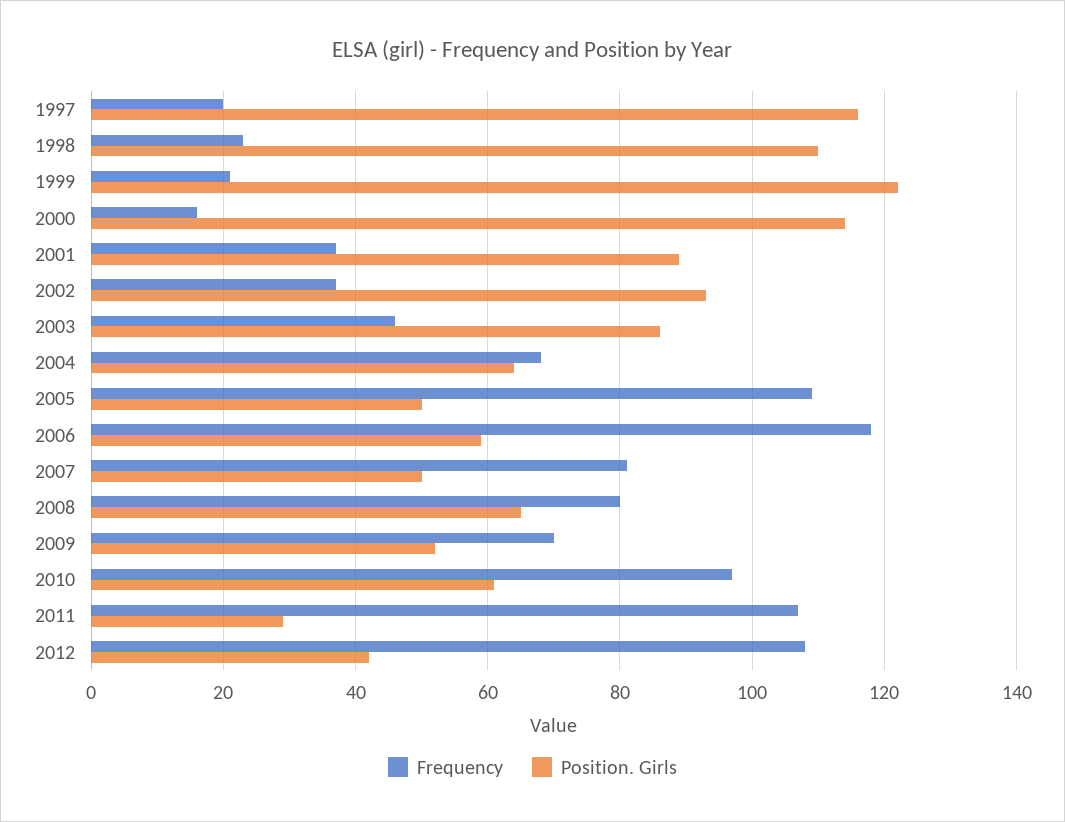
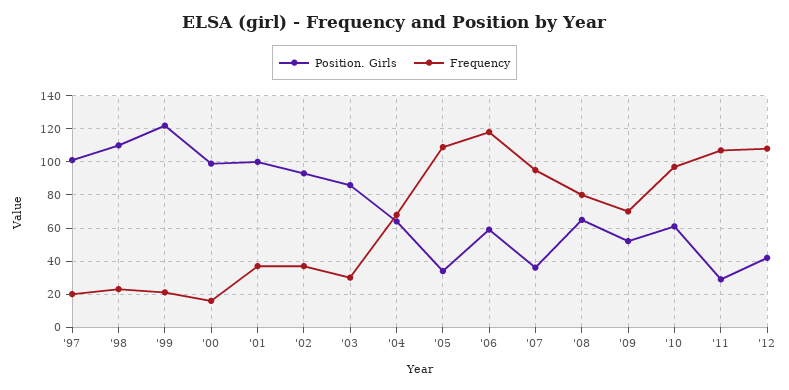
  {
    "Frequency": {
      "1997": 20,
      "1998": 25,
      "1999": 20,
      "2000": 15,
      "2001": 35,
      "2002": 35,
-     "2003": 45,
+     "2003": 30,
      "2004": 70,
      "2005": 110,
      "2006": 120,
-     "2007": 80,
+     "2007": 95,
      "2008": 80,
      "2009": 70,
      "2010": 95,
      "2011": 105,
      "2012": 110
    },
    "Position. Girls": {
-     "1997": 115,
+     "1997": 100,
      "1998": 110,
      "1999": 120,
-     "2000": 115,
+     "2000": 100,
-     "2001": 90,
+     "2001": 100,
      "2002": 95,
      "2003": 85,
      "2004": 65,
-     "2005": 50,
+     "2005": 35,
      "2006": 60,
-     "2007": 50,
+     "2007": 35,
      "2008": 65,
      "2009": 50,
      "2010": 60,
      "2011": 30,
      "2012": 40
    }
  }

